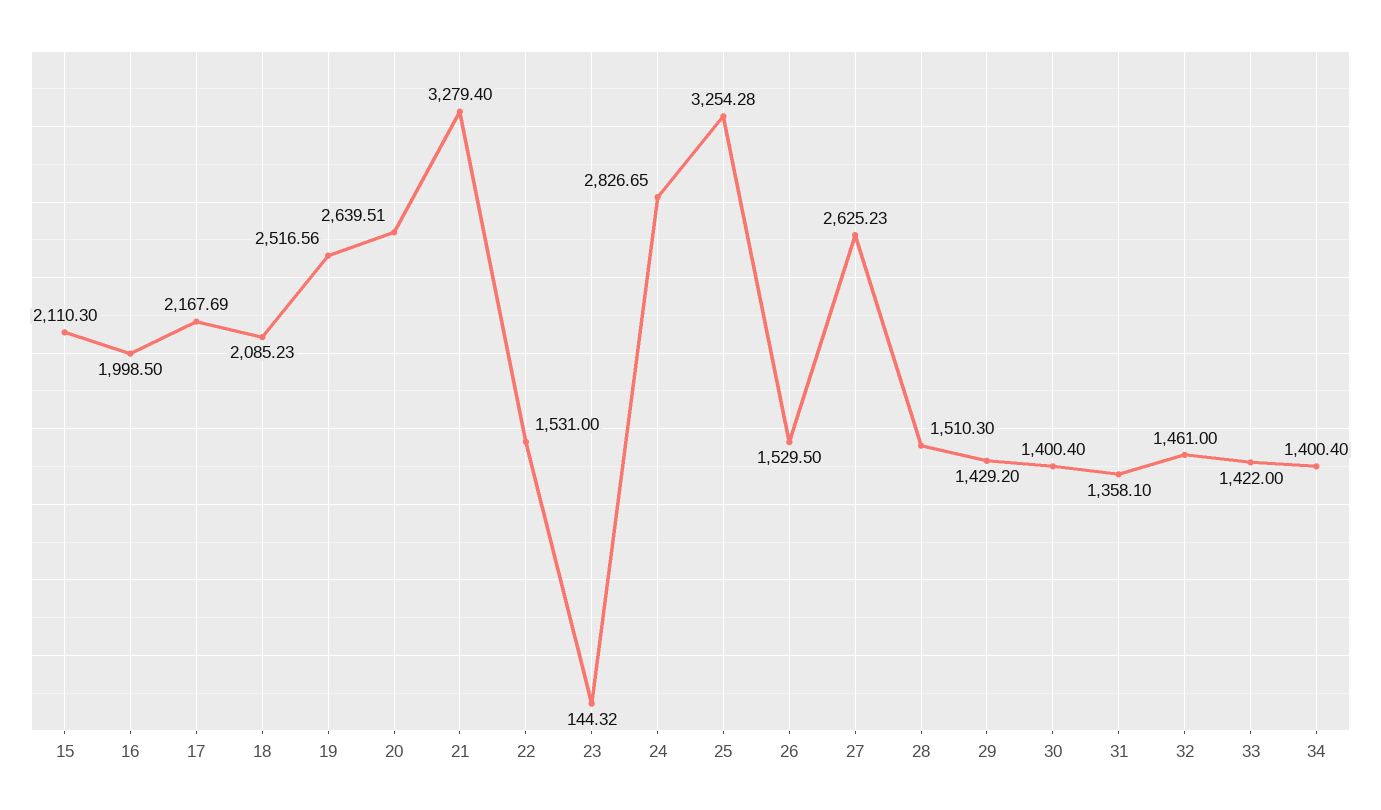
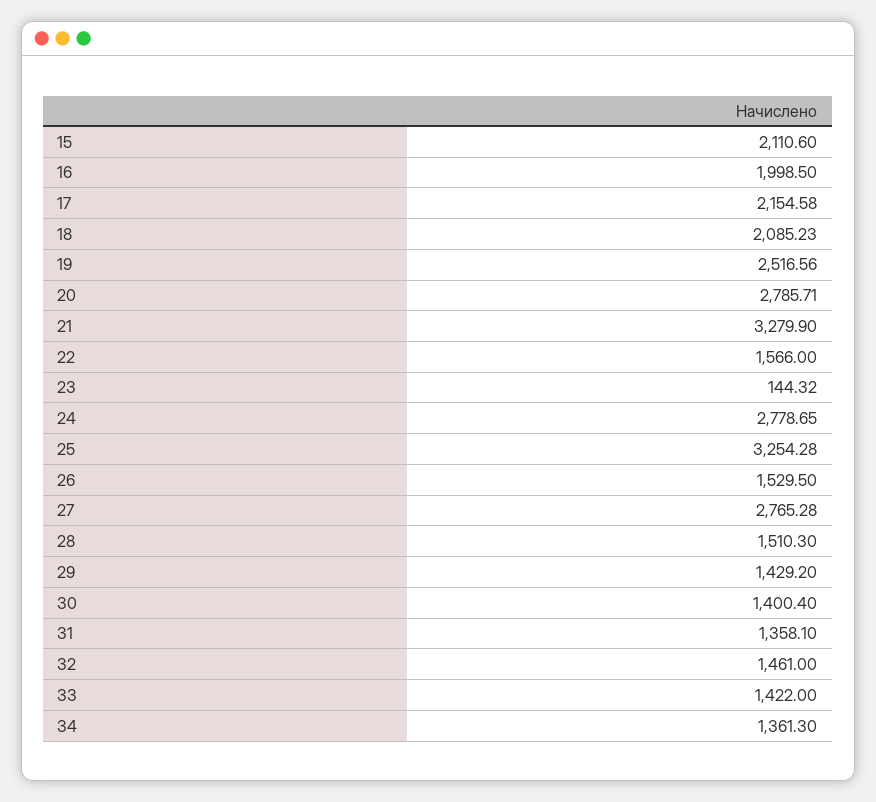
  {
-   "15": 2110.3,
+   "15": 2110.6,
    "16": 1998.5,
-   "17": 2167.69,
+   "17": 2154.58,
    "18": 2085.23,
    "19": 2516.56,
-   "20": 2639.51,
+   "20": 2785.71,
-   "21": 3279.4,
+   "21": 3279.9,
-   "22": 1531,
+   "22": 1566,
    "23": 144.32,
-   "24": 2826.65,
+   "24": 2778.65,
    "25": 3254.28,
    "26": 1529.5,
-   "27": 2625.23,
+   "27": 2765.28,
    "28": 1510.3,
    "29": 1429.2,
    "30": 1400.4,
    "31": 1358.1,
    "32": 1461,
    "33": 1422,
-   "34": 1400.4
+   "34": 1361.3
  }

